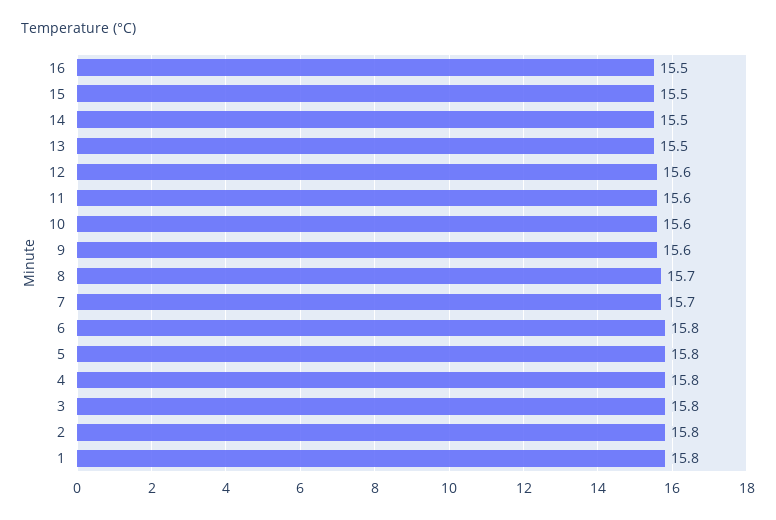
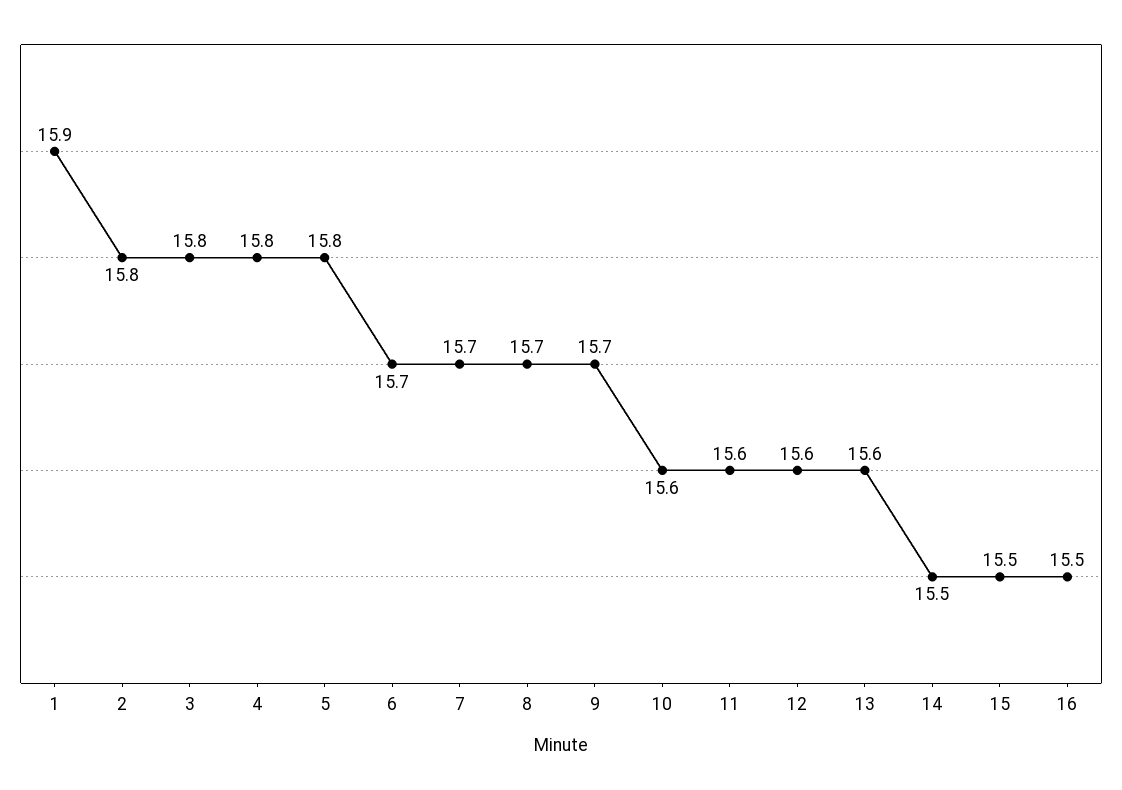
  {
    "16": 15.5,
    "15": 15.5,
    "14": 15.5,
-   "13": 15.5,
+   "13": 15.6,
    "12": 15.6,
    "11": 15.6,
    "10": 15.6,
-   "9": 15.6,
+   "9": 15.7,
    "8": 15.7,
    "7": 15.7,
-   "6": 15.8,
+   "6": 15.7,
    "5": 15.8,
    "4": 15.8,
    "3": 15.8,
    "2": 15.8,
-   "1": 15.8
+   "1": 15.9
  }

